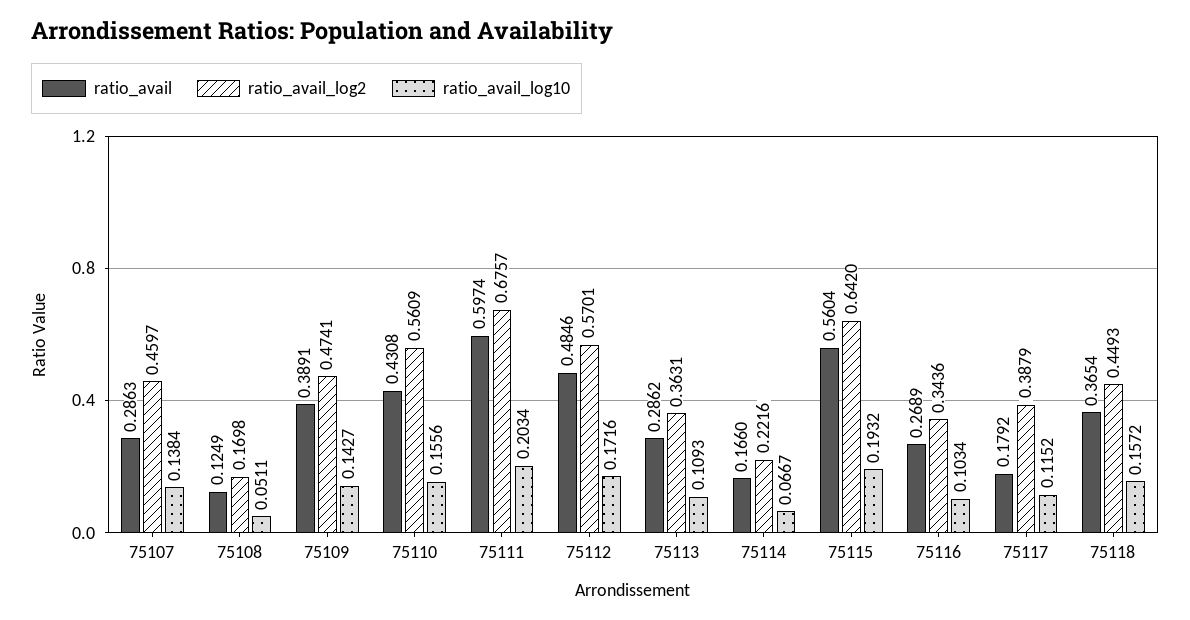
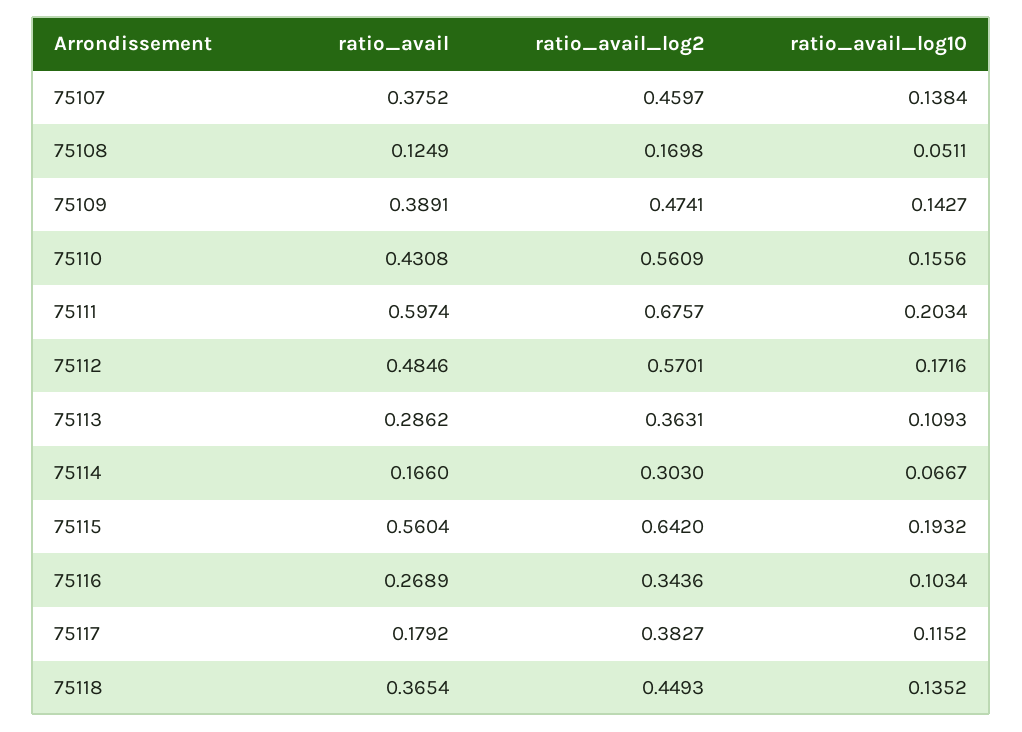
  {
    "ratio_avail": {
-     "75107": 0.2863,
+     "75107": 0.3752,
      "75108": 0.1249,
      "75109": 0.3891,
      "75110": 0.4308,
      "75111": 0.5974,
      "75112": 0.4846,
      "75113": 0.2862,
      "75114": 0.166,
      "75115": 0.5604,
      "75116": 0.2689,
      "75117": 0.1792,
      "75118": 0.3654
    },
    "ratio_avail_log2": {
      "75107": 0.4597,
      "75108": 0.1698,
      "75109": 0.4741,
      "75110": 0.5609,
      "75111": 0.6757,
      "75112": 0.5701,
      "75113": 0.3631,
-     "75114": 0.2216,
+     "75114": 0.303,
      "75115": 0.642,
      "75116": 0.3436,
-     "75117": 0.3879,
+     "75117": 0.3827,
      "75118": 0.4493
    },
    "ratio_avail_log10": {
      "75107": 0.1384,
      "75108": 0.0511,
      "75109": 0.1427,
      "75110": 0.1556,
      "75111": 0.2034,
      "75112": 0.1716,
      "75113": 0.1093,
      "75114": 0.0667,
      "75115": 0.1932,
      "75116": 0.1034,
      "75117": 0.1152,
-     "75118": 0.1572
+     "75118": 0.1352
    }
  }

